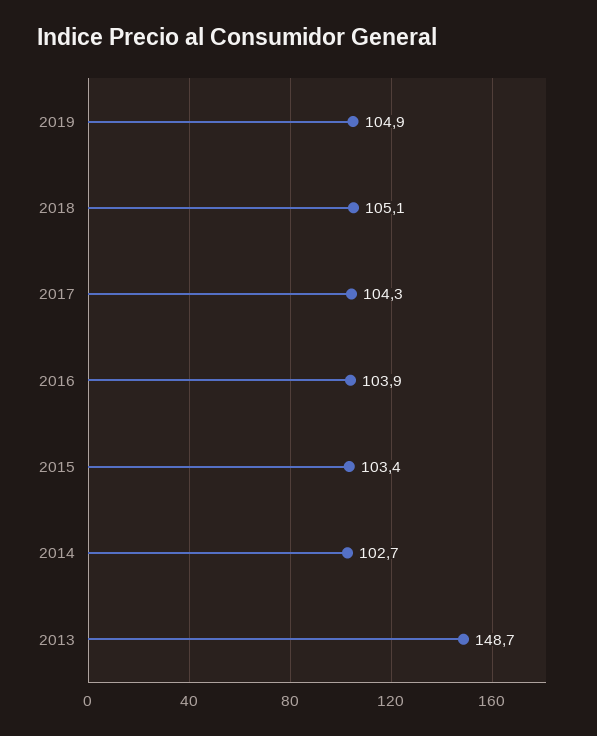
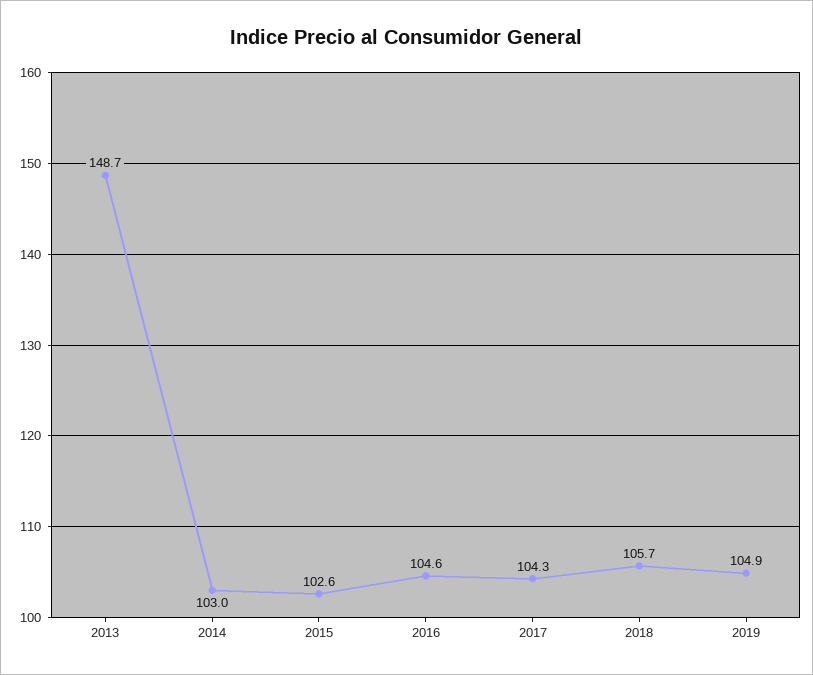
  {
    "2019": 104.9,
-   "2018": 105.1,
+   "2018": 105.7,
    "2017": 104.3,
-   "2016": 103.9,
+   "2016": 104.6,
-   "2015": 103.4,
+   "2015": 102.6,
-   "2014": 102.7,
+   "2014": 103,
    "2013": 148.7
  }

